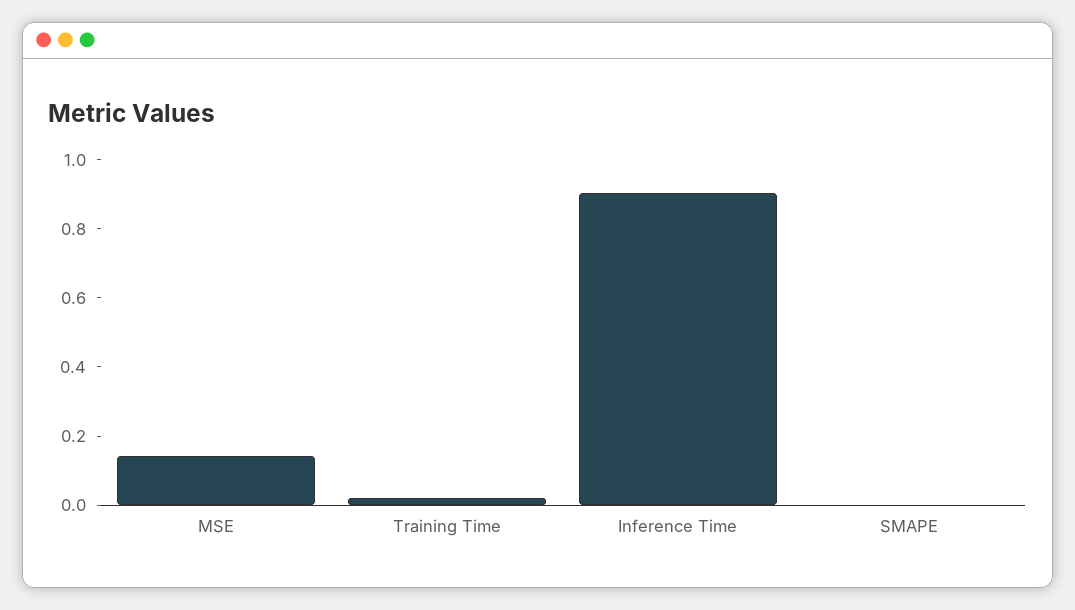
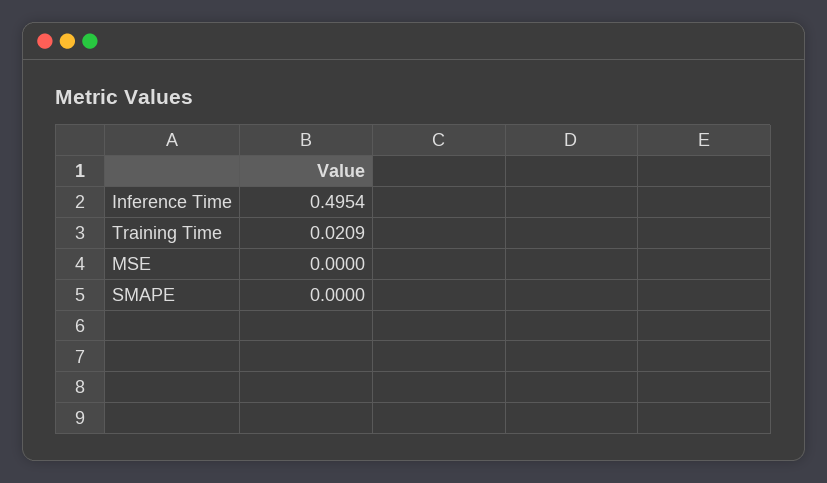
  {
-   "MSE": 0.15,
+   "MSE": 0,
    "Training Time": 0.0209,
-   "Inference Time": 0.9,
+   "Inference Time": 0.4954,
    "SMAPE": 0
  }

